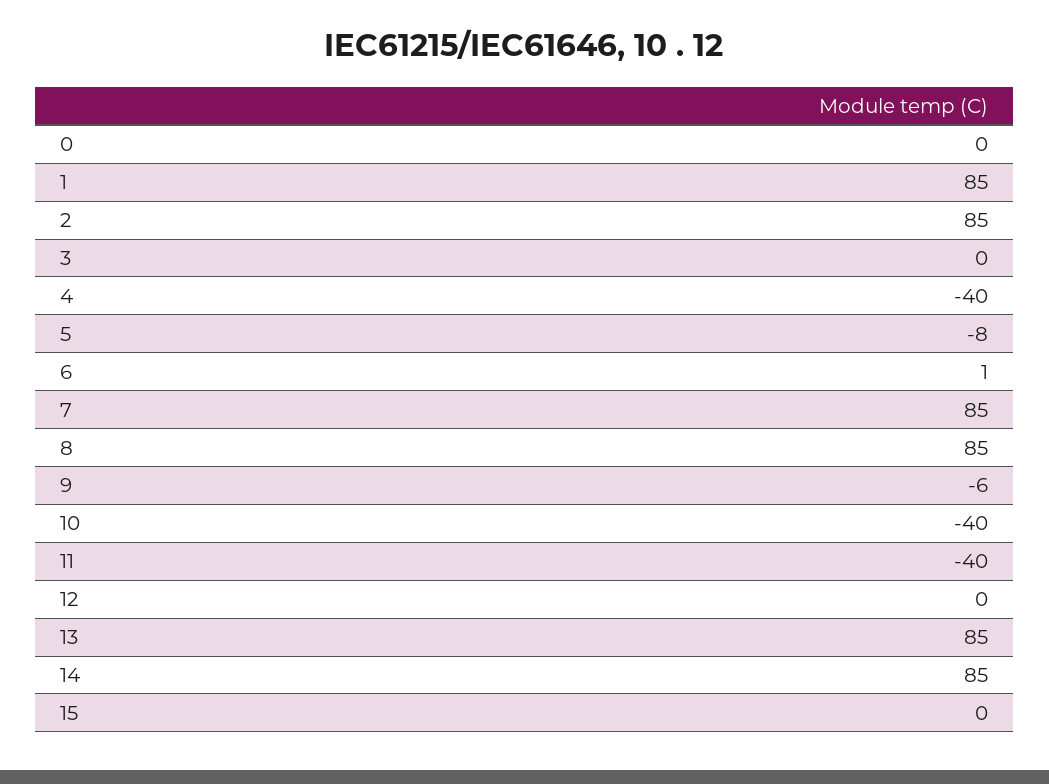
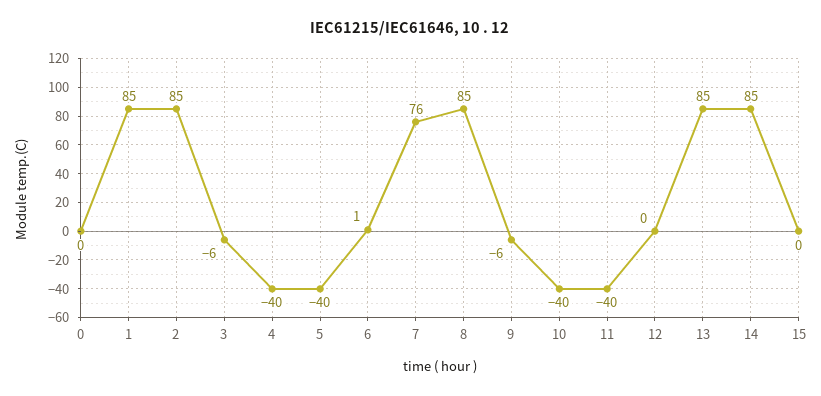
  {
    "0": 0,
    "1": 85,
    "2": 85,
-   "3": 0,
+   "3": -6,
    "4": -40,
-   "5": -8,
+   "5": -40,
    "6": 1,
-   "7": 85,
+   "7": 76,
    "8": 85,
    "9": -6,
    "10": -40,
    "11": -40,
    "12": 0,
    "13": 85,
    "14": 85,
    "15": 0
  }

